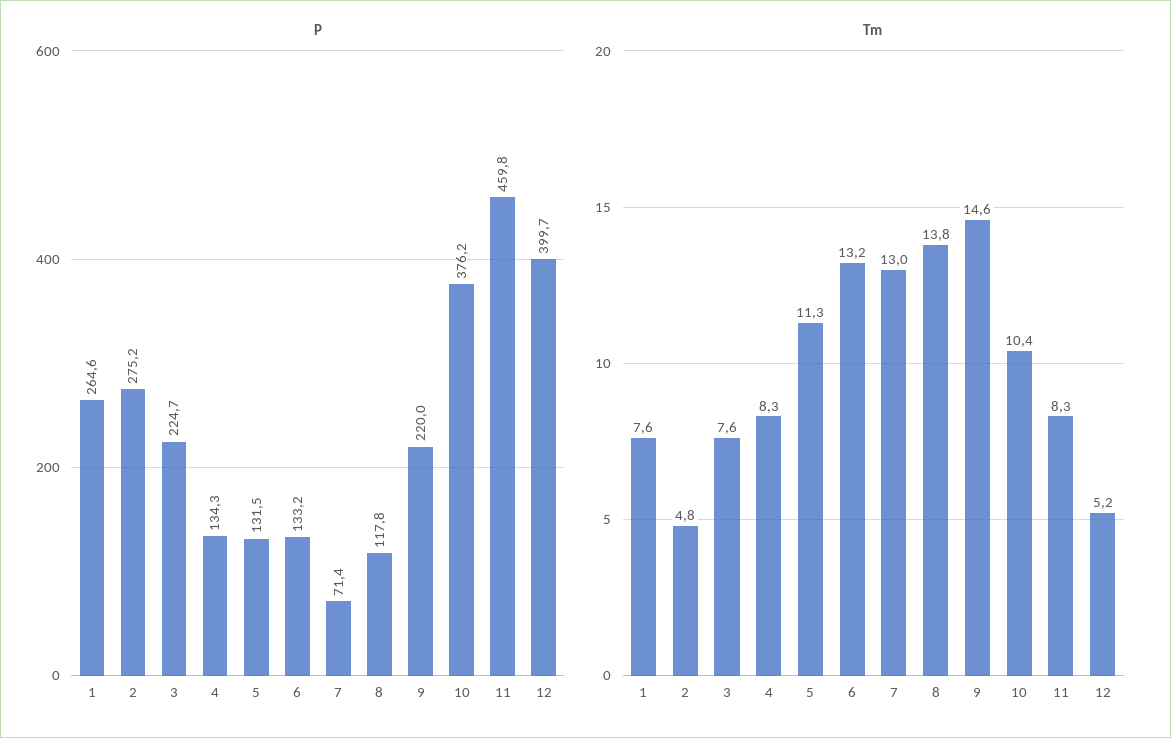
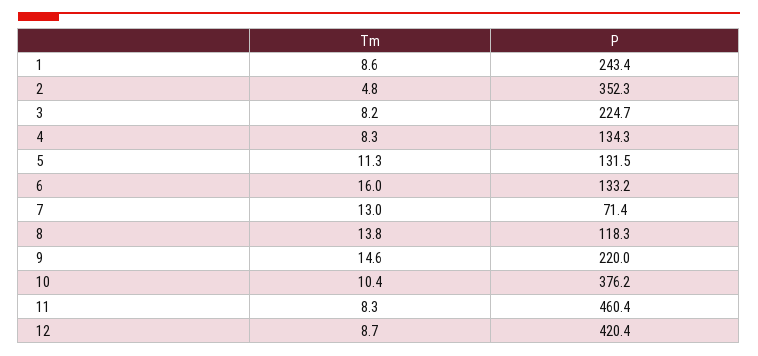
  {
    "P": {
-     "1": 264.6,
+     "1": 243.4,
-     "2": 275.2,
+     "2": 352.3,
      "3": 224.7,
      "4": 134.3,
      "5": 131.5,
      "6": 133.2,
      "7": 71.4,
-     "8": 117.8,
+     "8": 118.3,
      "9": 220,
      "10": 376.2,
-     "11": 459.8,
+     "11": 460.4,
-     "12": 399.7
+     "12": 420.4
    },
    "Tm": {
-     "1": 7.6,
+     "1": 8.6,
      "2": 4.8,
-     "3": 7.6,
+     "3": 8.2,
      "4": 8.3,
      "5": 11.3,
-     "6": 13.2,
+     "6": 16,
      "7": 13,
      "8": 13.8,
      "9": 14.6,
      "10": 10.4,
      "11": 8.3,
-     "12": 5.2
+     "12": 8.7
    }
  }

